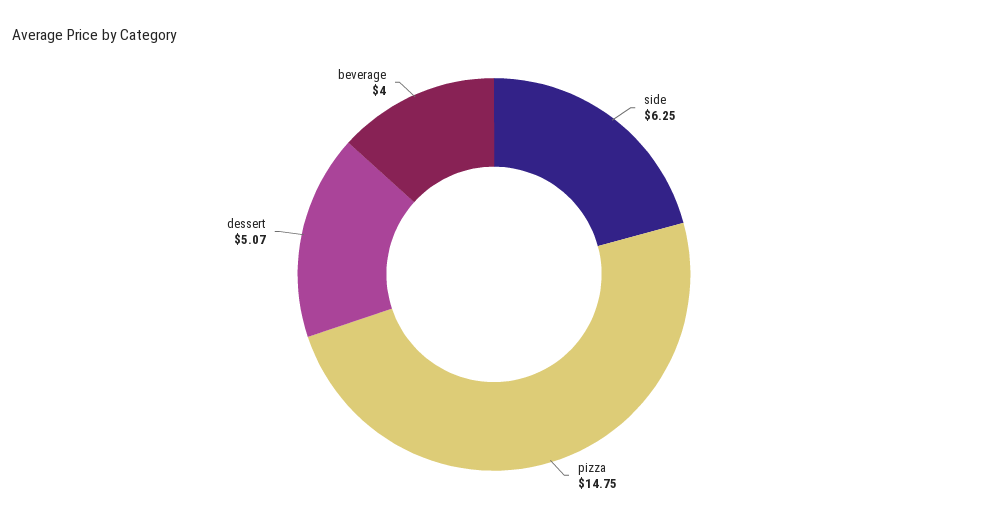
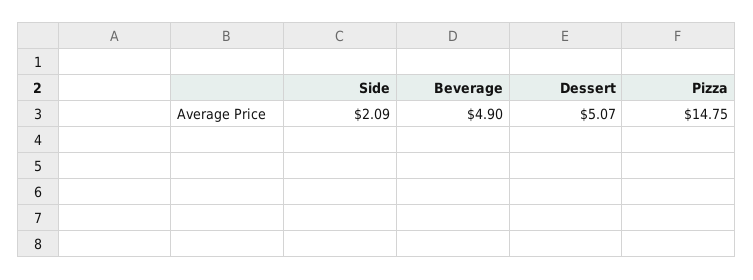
  {
-   "side": 6.25,
+   "side": 2.09,
    "pizza": 14.75,
    "dessert": 5.07,
-   "beverage": 4
+   "beverage": 4.9
  }

